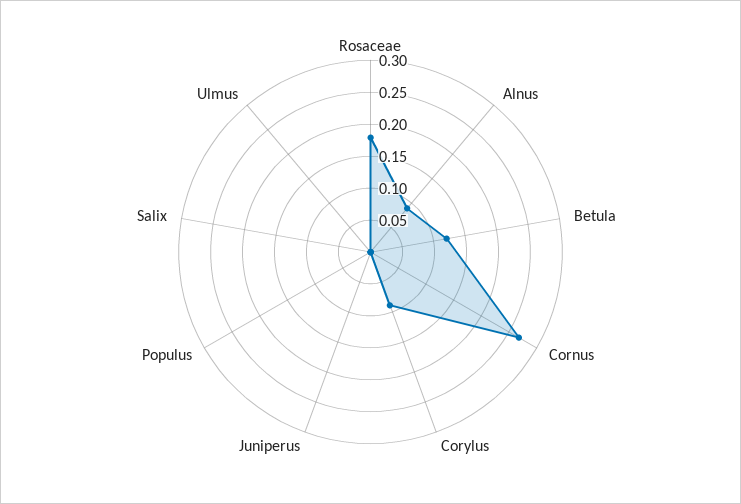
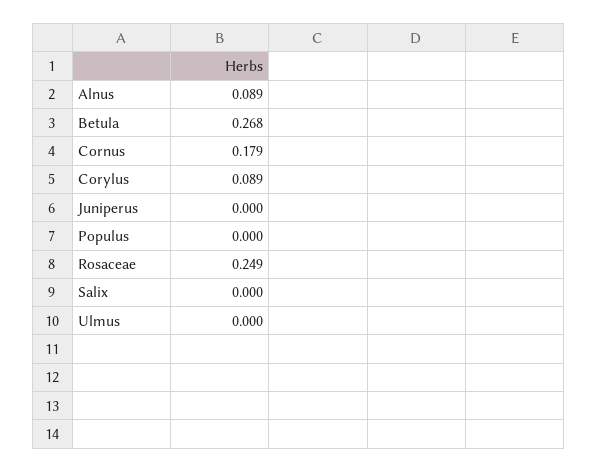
  {
-   "Rosaceae": 0.175,
+   "Rosaceae": 0.249,
    "Alnus": 0.089,
-   "Betula": 0.125,
+   "Betula": 0.268,
-   "Cornus": 0.275,
+   "Cornus": 0.179,
    "Corylus": 0.089,
    "Juniperus": 0,
    "Populus": 0,
    "Salix": 0,
    "Ulmus": 0
  }

